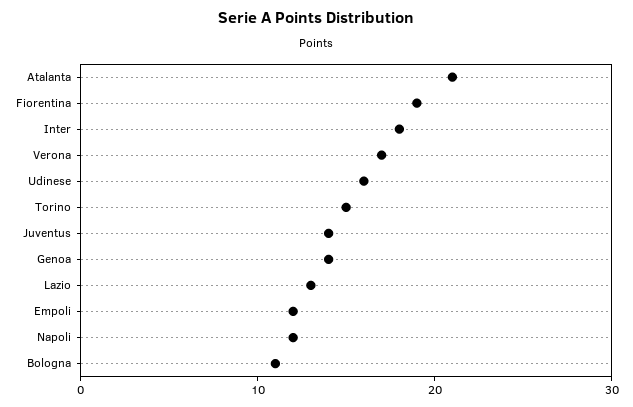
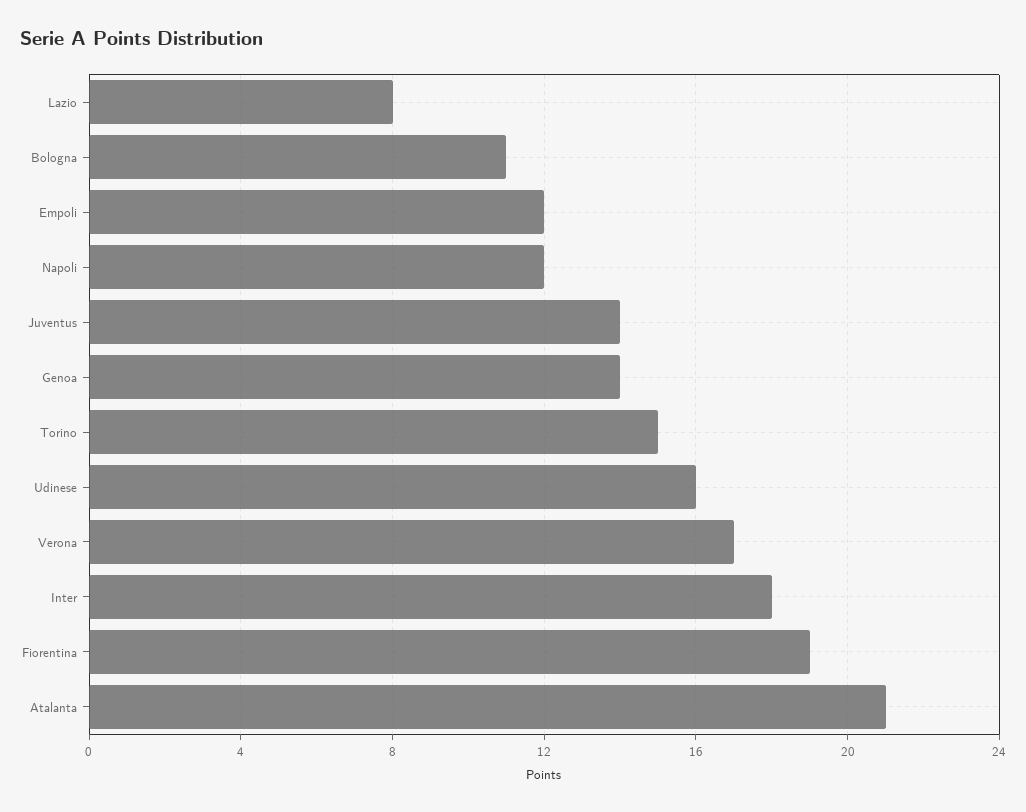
  {
    "Atalanta": 21,
    "Fiorentina": 19,
    "Inter": 18,
    "Verona": 17,
    "Udinese": 16,
    "Torino": 15,
    "Juventus": 14,
    "Genoa": 14,
-   "Lazio": 13,
+   "Lazio": 8,
    "Empoli": 12,
    "Napoli": 12,
    "Bologna": 11
  }

